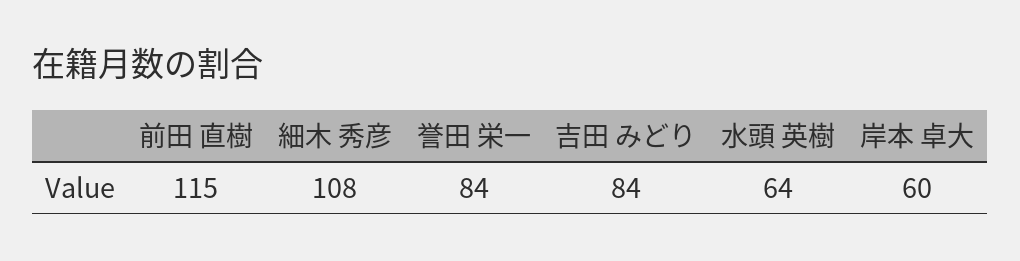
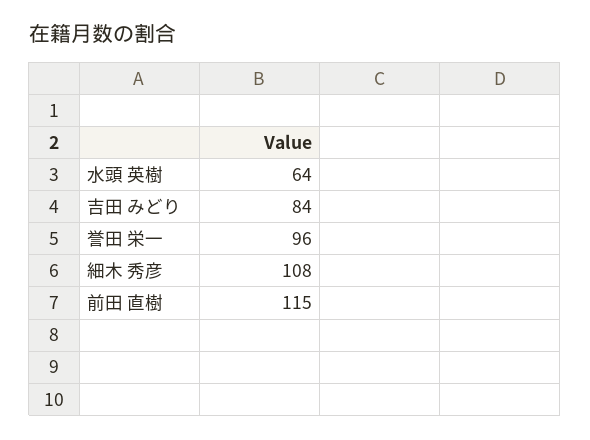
  {
    "前田 直樹": 115,
    "細木 秀彦": 108,
-   "誉田 栄一": 84,
+   "誉田 栄一": 96,
    "吉田 みどり": 84,
-   "水頭 英樹": 64,
+   "水頭 英樹": 64
-   "岸本 卓大": 60
  }

